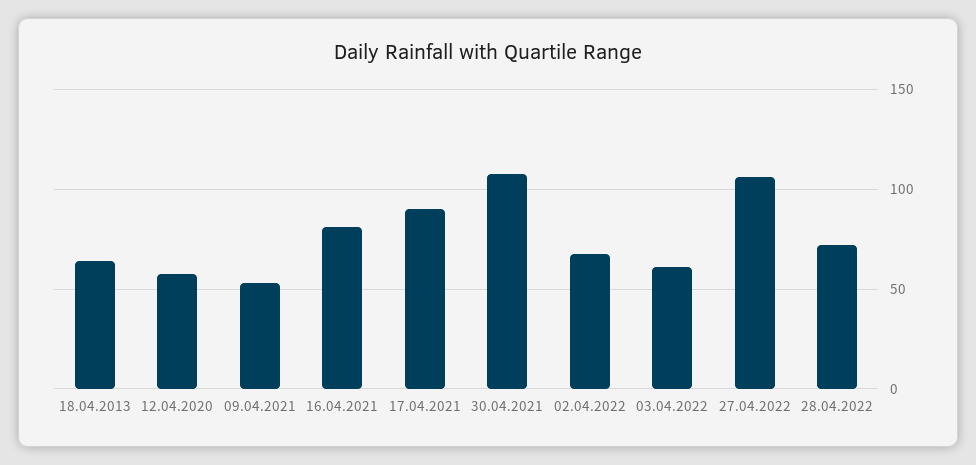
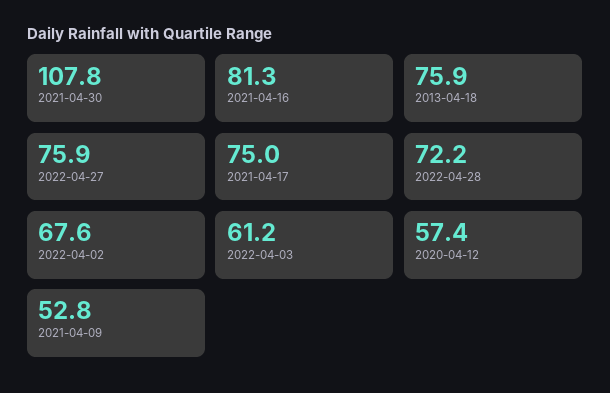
  {
-   "18.04.2013": 65,
+   "18.04.2013": 75.9,
    "12.04.2020": 57.4,
    "09.04.2021": 52.8,
    "16.04.2021": 81.3,
-   "17.04.2021": 90,
+   "17.04.2021": 75,
    "30.04.2021": 107.8,
    "02.04.2022": 67.6,
    "03.04.2022": 61.2,
-   "27.04.2022": 105,
+   "27.04.2022": 75.9,
    "28.04.2022": 72.2
  }

